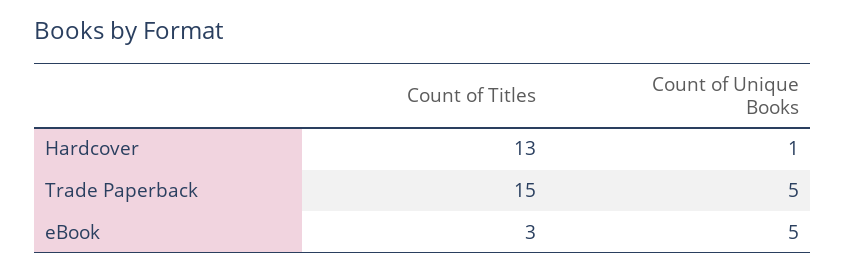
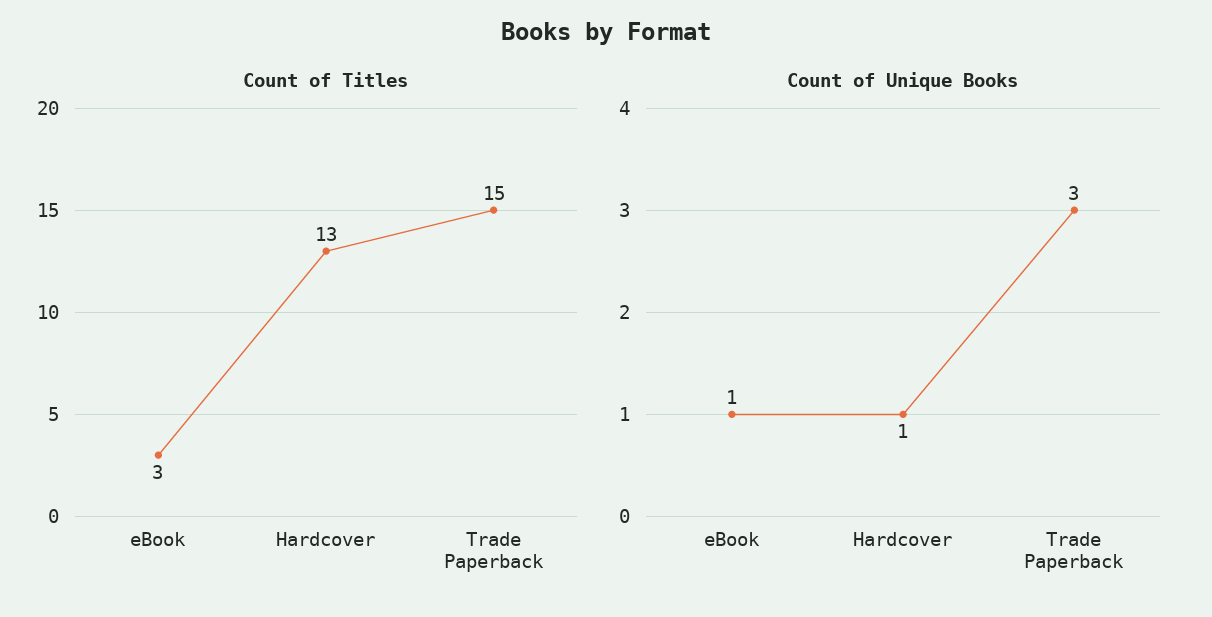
  {
    "Count of Titles": {
      "Hardcover": 13,
      "Trade Paperback": 15,
      "eBook": 3
    },
    "Count of Unique Books": {
      "Hardcover": 1,
-     "Trade Paperback": 5,
+     "Trade Paperback": 3,
-     "eBook": 5
+     "eBook": 1
    }
  }

